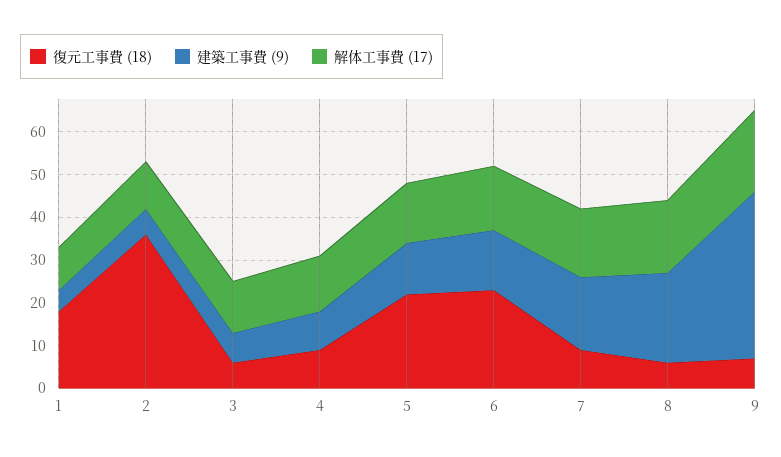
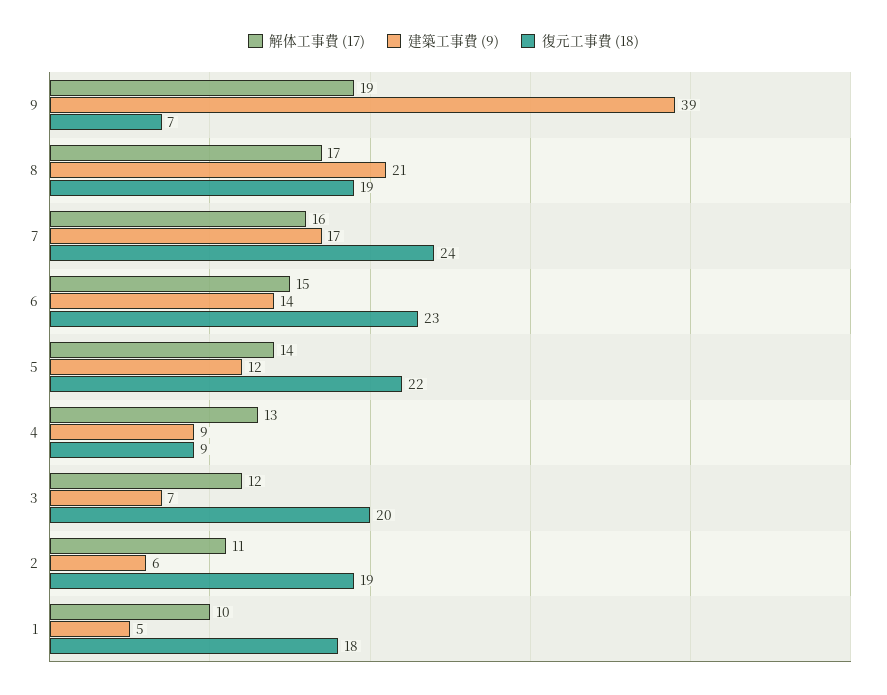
  {
    "復元工事費 (18)": {
      "1": 18,
-     "2": 35,
+     "2": 19,
-     "3": 5,
+     "3": 20,
      "4": 9,
      "5": 22,
      "6": 23,
-     "7": 10,
+     "7": 24,
-     "8": 5,
+     "8": 19,
      "9": 7
    },
    "建築工事費 (9)": {
      "1": 5,
      "2": 6,
      "3": 7,
      "4": 9,
      "5": 12,
      "6": 14,
      "7": 17,
      "8": 21,
      "9": 39
    },
    "解体工事費 (17)": {
      "1": 10,
      "2": 11,
      "3": 12,
      "4": 13,
      "5": 14,
      "6": 15,
      "7": 16,
      "8": 17,
      "9": 19
    }
  }

